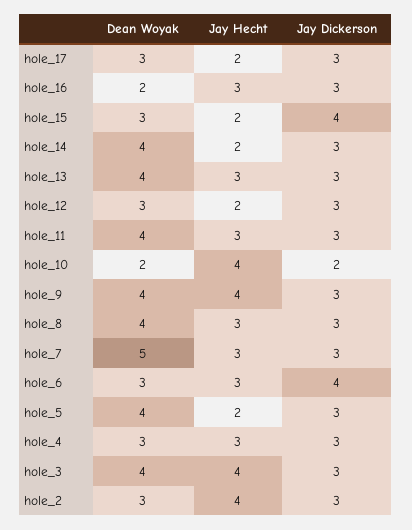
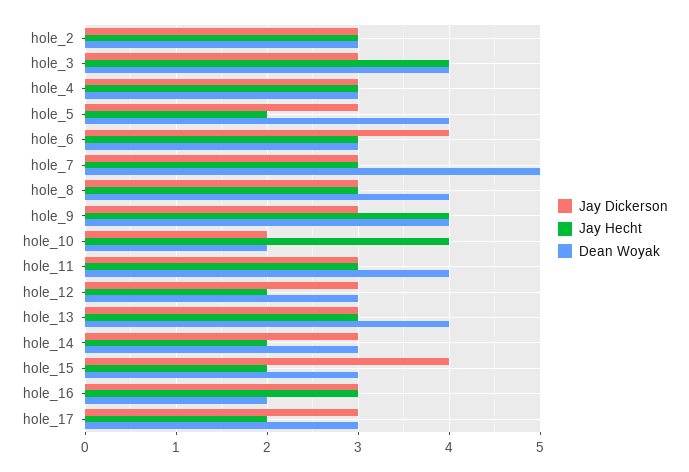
  {
    "Dean Woyak": {
      "hole_17": 3,
      "hole_16": 2,
      "hole_15": 3,
-     "hole_14": 4,
+     "hole_14": 3,
      "hole_13": 4,
      "hole_12": 3,
      "hole_11": 4,
      "hole_10": 2,
      "hole_9": 4,
      "hole_8": 4,
      "hole_7": 5,
      "hole_6": 3,
      "hole_5": 4,
      "hole_4": 3,
      "hole_3": 4,
      "hole_2": 3
    },
    "Jay Hecht": {
      "hole_17": 2,
      "hole_16": 3,
      "hole_15": 2,
      "hole_14": 2,
      "hole_13": 3,
      "hole_12": 2,
      "hole_11": 3,
      "hole_10": 4,
      "hole_9": 4,
      "hole_8": 3,
      "hole_7": 3,
      "hole_6": 3,
      "hole_5": 2,
      "hole_4": 3,
      "hole_3": 4,
-     "hole_2": 4
+     "hole_2": 3
    },
    "Jay Dickerson": {
      "hole_17": 3,
      "hole_16": 3,
      "hole_15": 4,
      "hole_14": 3,
      "hole_13": 3,
      "hole_12": 3,
      "hole_11": 3,
      "hole_10": 2,
      "hole_9": 3,
      "hole_8": 3,
      "hole_7": 3,
      "hole_6": 4,
      "hole_5": 3,
      "hole_4": 3,
      "hole_3": 3,
      "hole_2": 3
    }
  }

